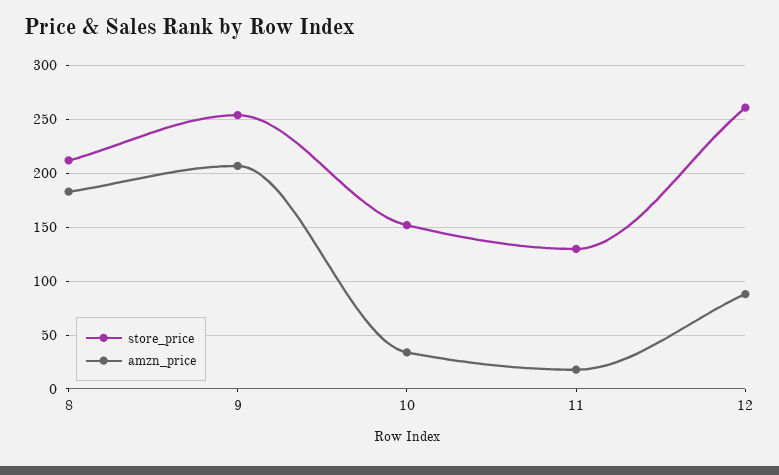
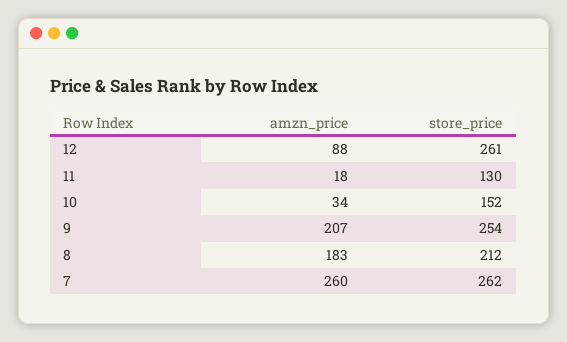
  {
    "store_price": {
      "8": 212,
      "9": 254,
      "10": 152,
      "11": 130,
-     "12": 261
+     "12": 261,
+     "7": 262
    },
    "amzn_price": {
      "8": 183,
      "9": 207,
      "10": 34,
      "11": 18,
-     "12": 88
+     "12": 88,
+     "7": 260
    }
  }

